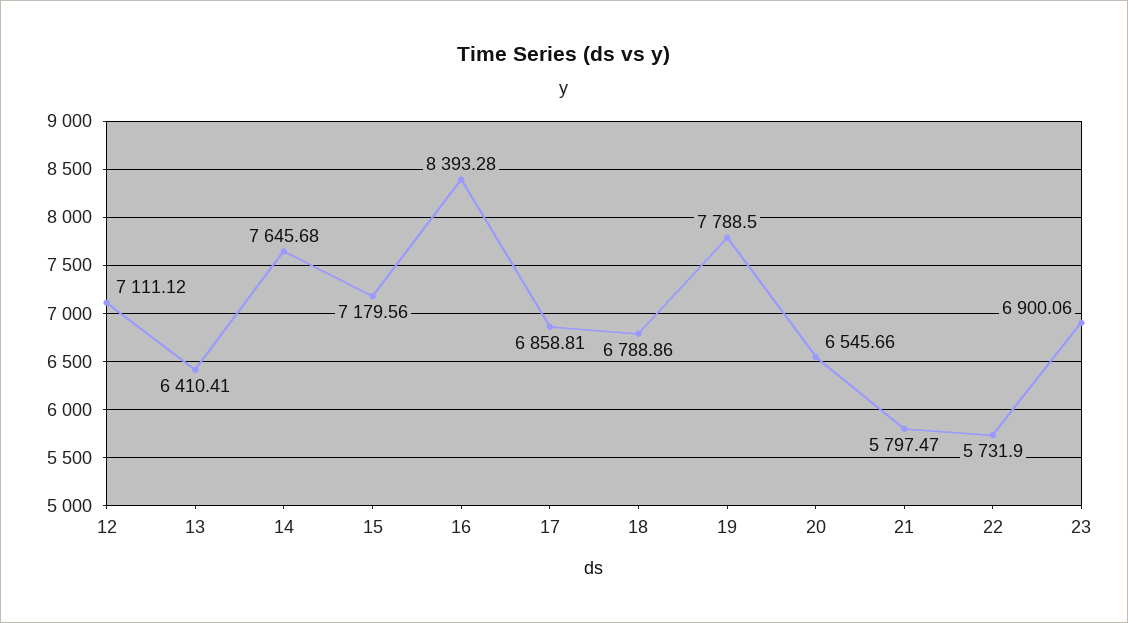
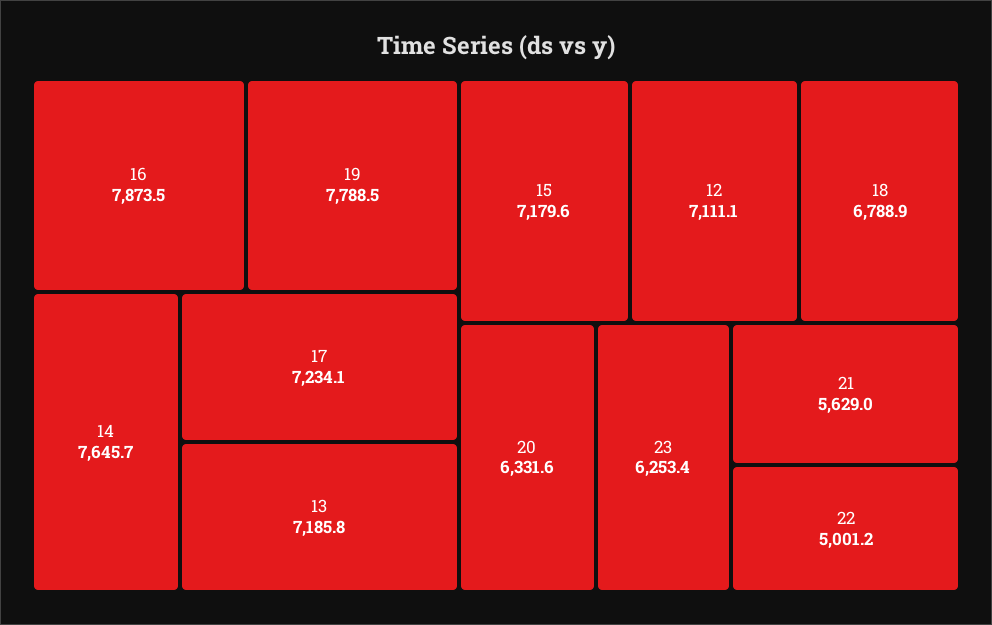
  {
    "12": 7111.12,
-   "13": 6410.41,
+   "13": 7185.8,
    "14": 7645.68,
    "15": 7179.56,
-   "16": 8393.28,
+   "16": 7873.5,
-   "17": 6858.81,
+   "17": 7234.1,
    "18": 6788.86,
    "19": 7788.5,
-   "20": 6545.66,
+   "20": 6331.6,
-   "21": 5797.47,
+   "21": 5629,
-   "22": 5731.9,
+   "22": 5001.2,
-   "23": 6900.06
+   "23": 6253.4
  }

